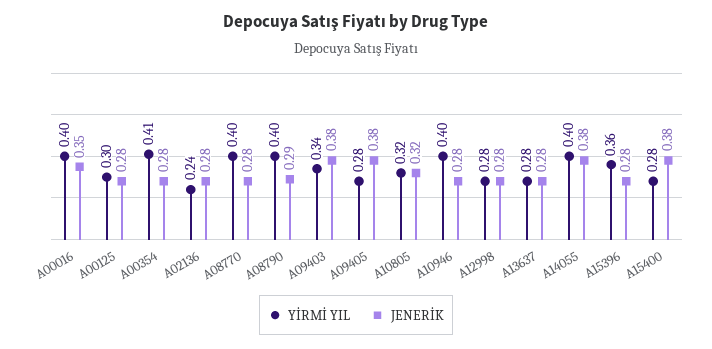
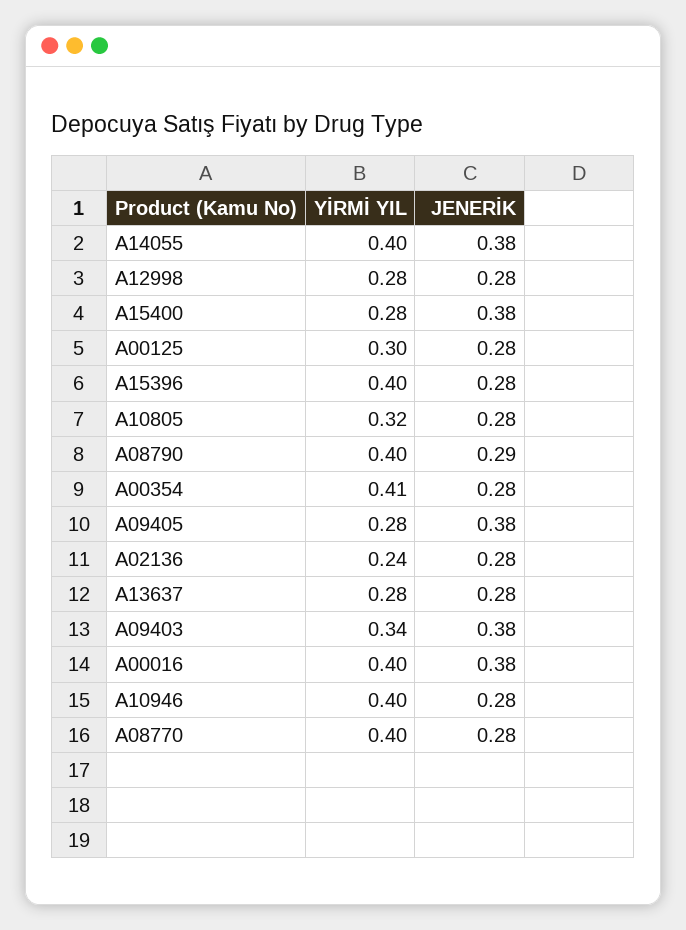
  {
    "YİRMİ YIL": {
      "A00016": 0.4,
      "A00125": 0.3,
      "A00354": 0.41,
      "A02136": 0.24,
      "A08770": 0.4,
      "A08790": 0.4,
      "A09403": 0.34,
      "A09405": 0.28,
      "A10805": 0.32,
      "A10946": 0.4,
      "A12998": 0.28,
      "A13637": 0.28,
      "A14055": 0.4,
-     "A15396": 0.36,
+     "A15396": 0.4,
      "A15400": 0.28
    },
    "JENERİK": {
-     "A00016": 0.35,
+     "A00016": 0.38,
      "A00125": 0.28,
      "A00354": 0.28,
      "A02136": 0.28,
      "A08770": 0.28,
      "A08790": 0.29,
      "A09403": 0.38,
      "A09405": 0.38,
-     "A10805": 0.32,
+     "A10805": 0.28,
      "A10946": 0.28,
      "A12998": 0.28,
      "A13637": 0.28,
      "A14055": 0.38,
      "A15396": 0.28,
      "A15400": 0.38
    }
  }

